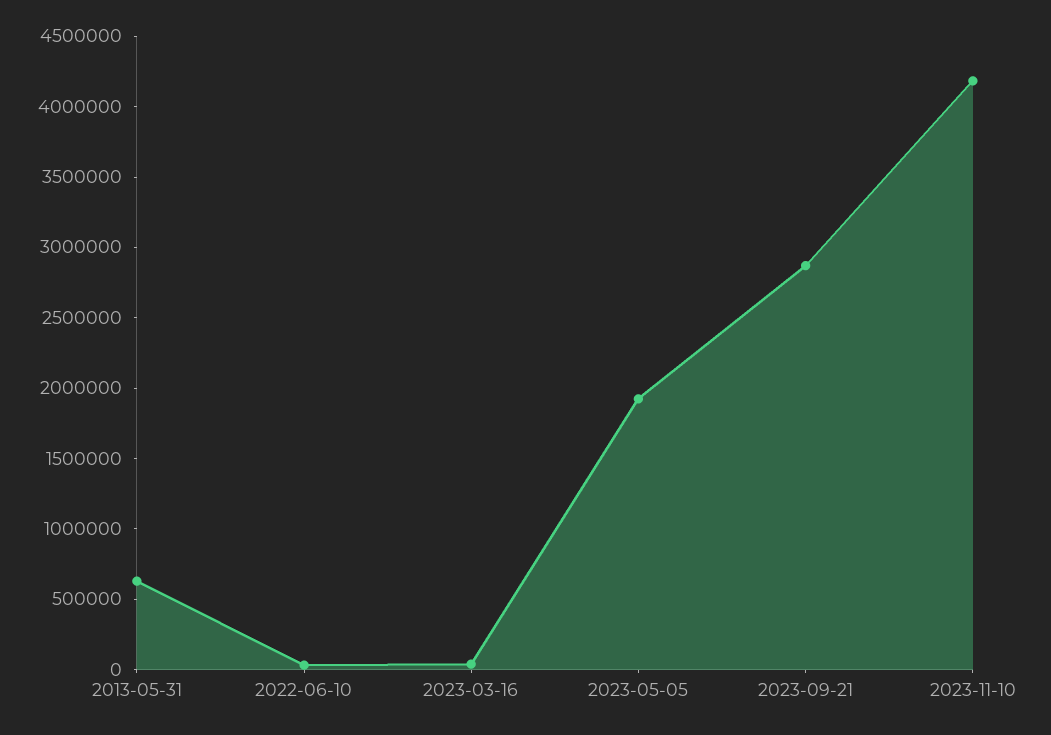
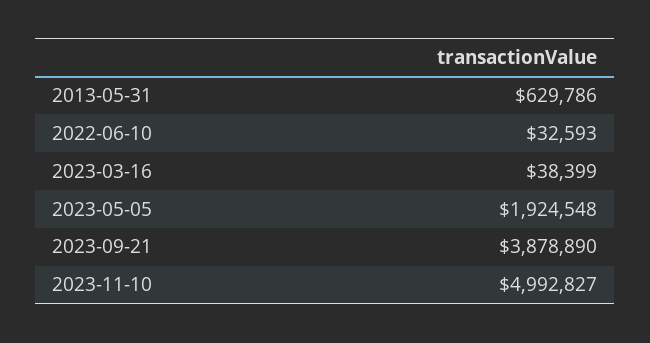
  {
    "2013-05-31": 629786,
    "2022-06-10": 32593,
    "2023-03-16": 38399,
    "2023-05-05": 1924548,
-   "2023-09-21": 2900000,
+   "2023-09-21": 3878890,
-   "2023-11-10": 4200000
+   "2023-11-10": 4992827
  }

